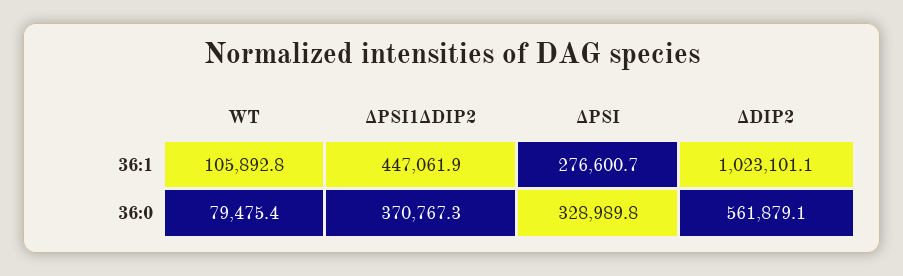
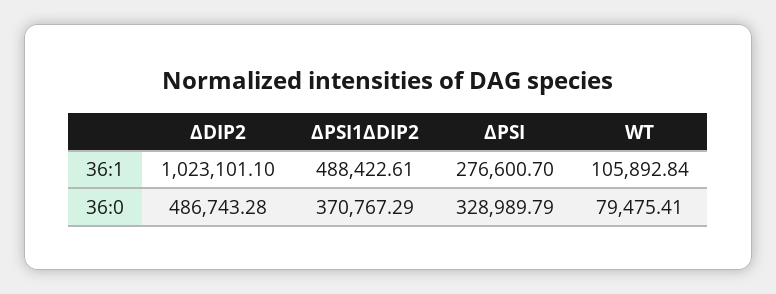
  {
    "WT": {
      "36:1": 105892.84,
      "36:0": 79475.41
    },
    "ΔPSI1ΔDIP2": {
-     "36:1": 447061.9,
+     "36:1": 488422.61,
      "36:0": 370767.29
    },
    "ΔPSI": {
      "36:1": 276600.7,
      "36:0": 328989.79
    },
    "ΔDIP2": {
      "36:1": 1023101.1,
-     "36:0": 561879.1
+     "36:0": 486743.28
    }
  }

